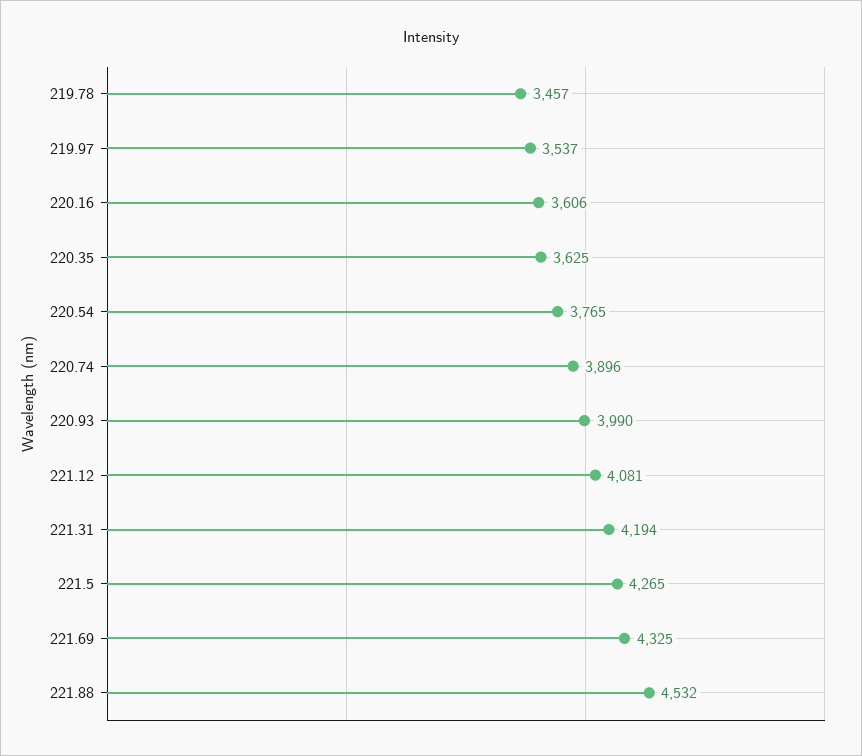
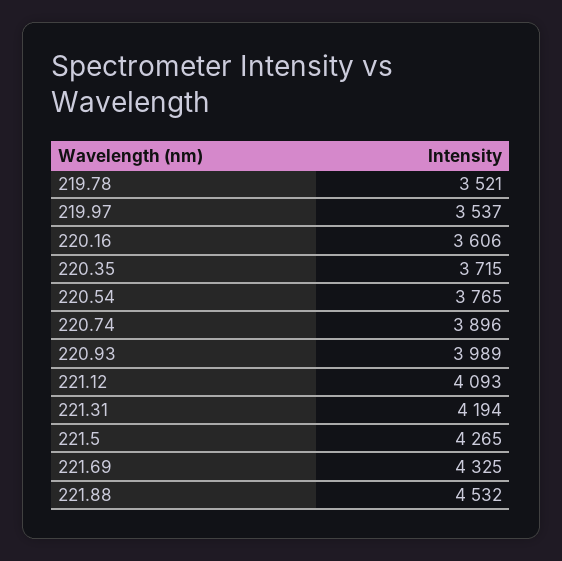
  {
-   "219.78": 3457,
+   "219.78": 3521,
    "219.97": 3537,
    "220.16": 3606,
-   "220.35": 3625,
+   "220.35": 3715,
    "220.54": 3765,
    "220.74": 3896,
-   "220.93": 3990,
+   "220.93": 3989,
-   "221.12": 4081,
+   "221.12": 4093,
    "221.31": 4194,
    "221.5": 4265,
    "221.69": 4325,
    "221.88": 4532
  }

